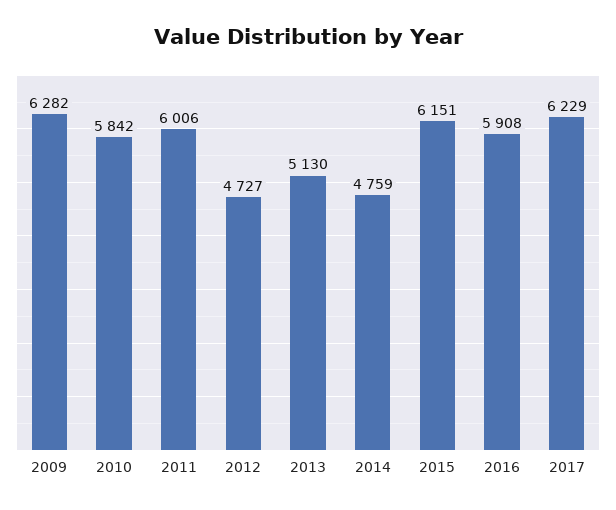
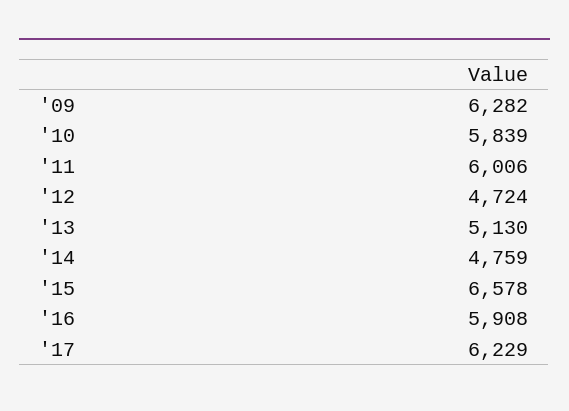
  {
    "2009": 6282,
-   "2010": 5842,
+   "2010": 5839,
    "2011": 6006,
-   "2012": 4727,
+   "2012": 4724,
    "2013": 5130,
    "2014": 4759,
-   "2015": 6151,
+   "2015": 6578,
    "2016": 5908,
    "2017": 6229
  }

